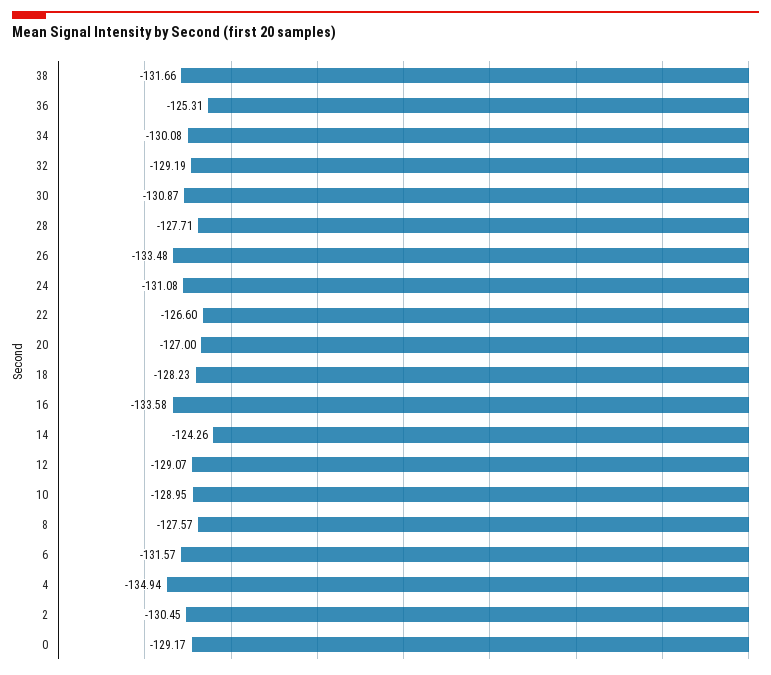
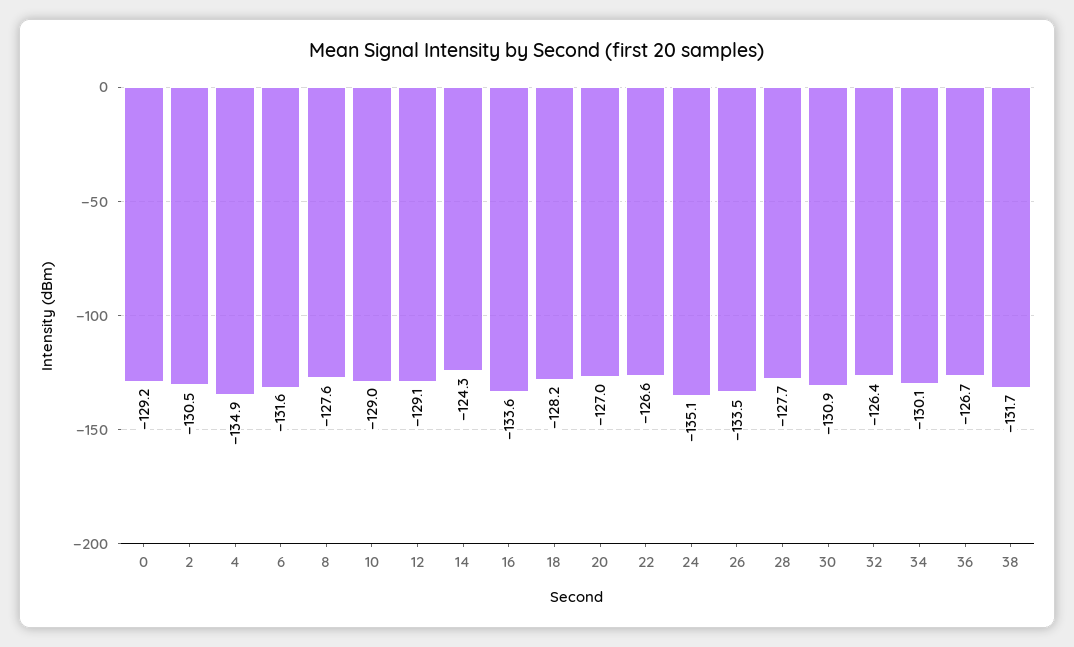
  {
    "38": -131.66,
-   "36": -125.31,
+   "36": -126.7,
    "34": -130.08,
-   "32": -129.19,
+   "32": -126.4,
    "30": -130.87,
    "28": -127.71,
    "26": -133.48,
-   "24": -131.08,
+   "24": -135.1,
    "22": -126.6,
    "20": -127,
    "18": -128.23,
    "16": -133.58,
    "14": -124.26,
    "12": -129.07,
    "10": -128.95,
    "8": -127.57,
    "6": -131.57,
    "4": -134.94,
    "2": -130.45,
    "0": -129.17
  }

